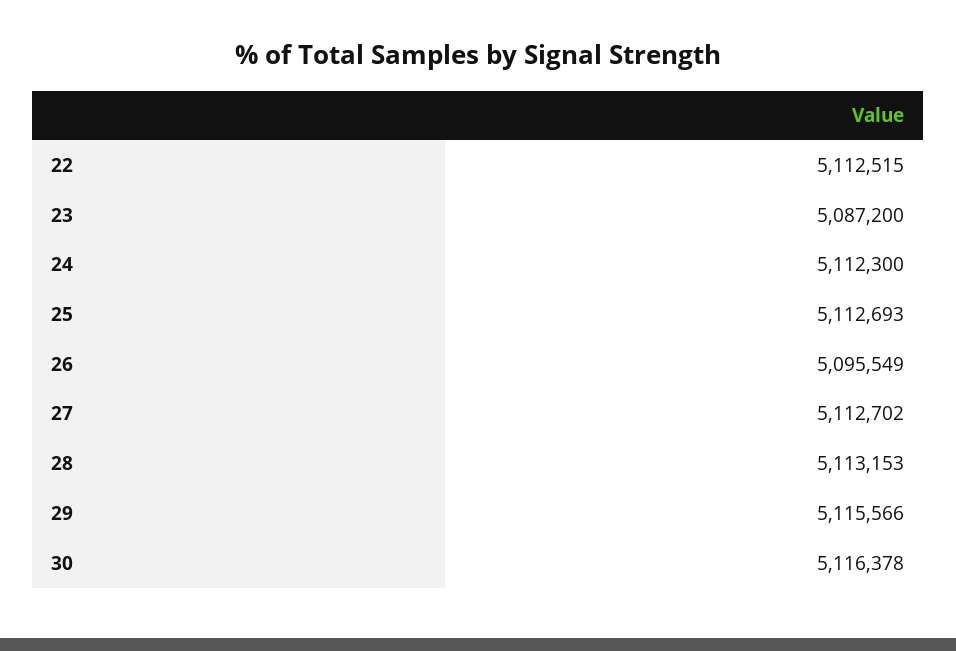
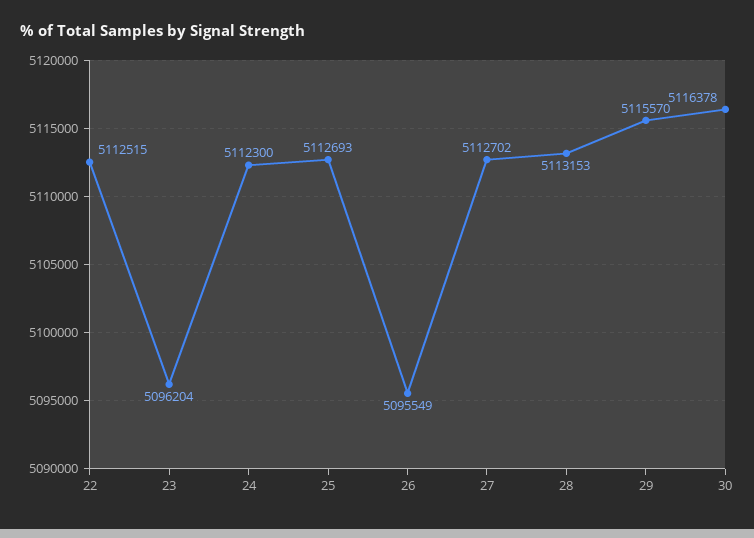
  {
    "22": 5112515,
-   "23": 5087200,
+   "23": 5096204,
    "24": 5112300,
    "25": 5112693,
    "26": 5095549,
    "27": 5112702,
    "28": 5113153,
-   "29": 5115566,
+   "29": 5115570,
    "30": 5116378
  }

